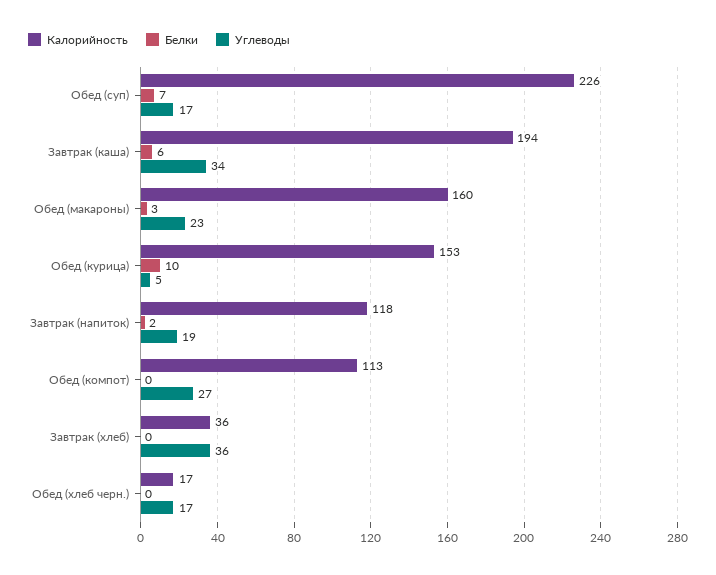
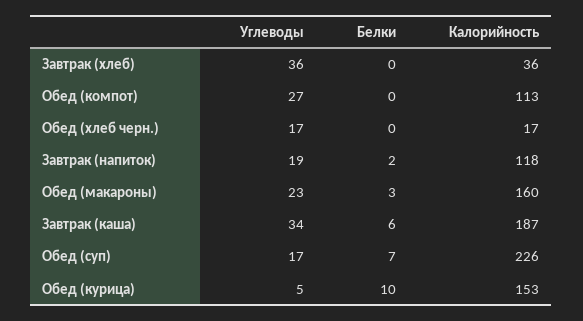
  {
    "Калорийность": {
      "Обед (суп)": 226,
-     "Завтрак (каша)": 194,
+     "Завтрак (каша)": 187,
      "Обед (макароны)": 160,
      "Обед (курица)": 153,
      "Завтрак (напиток)": 118,
      "Обед (компот)": 113,
      "Завтрак (хлеб)": 36,
      "Обед (хлеб черн.)": 17
    },
    "Белки": {
      "Обед (суп)": 7,
      "Завтрак (каша)": 6,
      "Обед (макароны)": 3,
      "Обед (курица)": 10,
      "Завтрак (напиток)": 2,
      "Обед (компот)": 0,
      "Завтрак (хлеб)": 0,
      "Обед (хлеб черн.)": 0
    },
    "Углеводы": {
      "Обед (суп)": 17,
      "Завтрак (каша)": 34,
      "Обед (макароны)": 23,
      "Обед (курица)": 5,
      "Завтрак (напиток)": 19,
      "Обед (компот)": 27,
      "Завтрак (хлеб)": 36,
      "Обед (хлеб черн.)": 17
    }
  }

